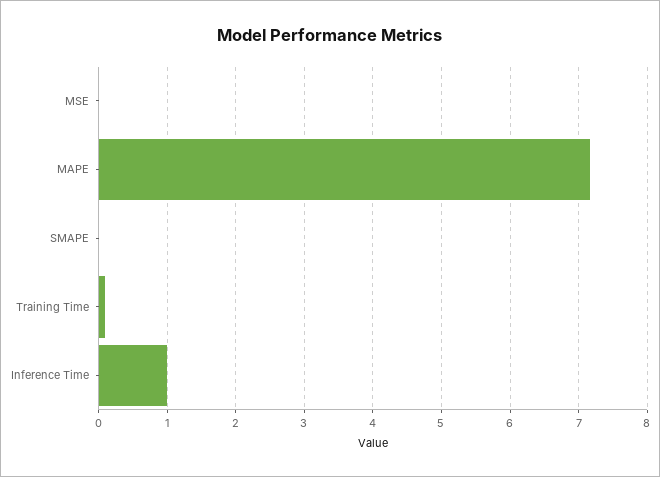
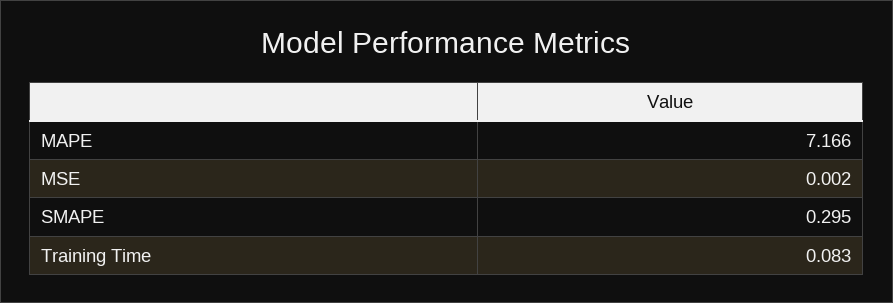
  {
    "MSE": 0.002,
    "MAPE": 7.166,
-   "SMAPE": 0,
+   "SMAPE": 0.295,
-   "Training Time": 0.083,
+   "Training Time": 0.083
-   "Inference Time": 1
  }

